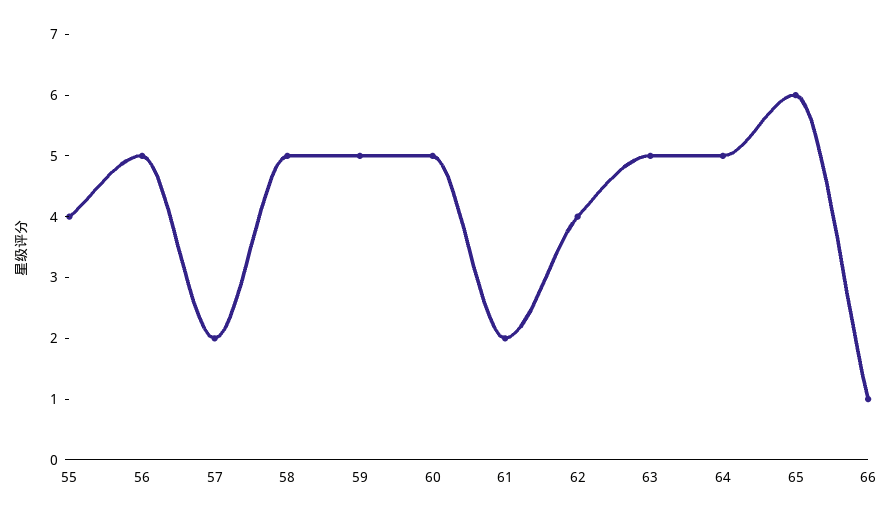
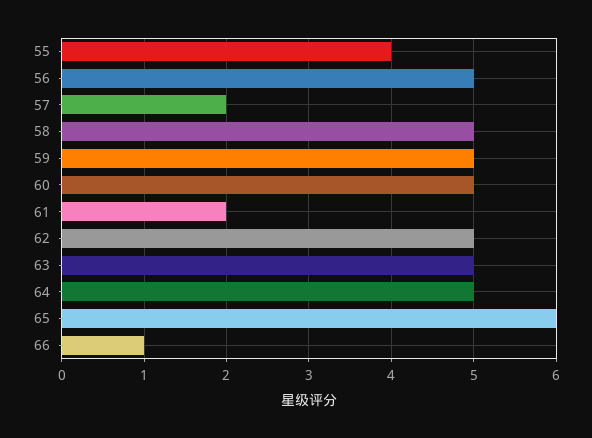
  {
    "55": 4,
    "56": 5,
    "57": 2,
    "58": 5,
    "59": 5,
    "60": 5,
    "61": 2,
-   "62": 4,
+   "62": 5,
    "63": 5,
    "64": 5,
    "65": 6,
    "66": 1
  }

